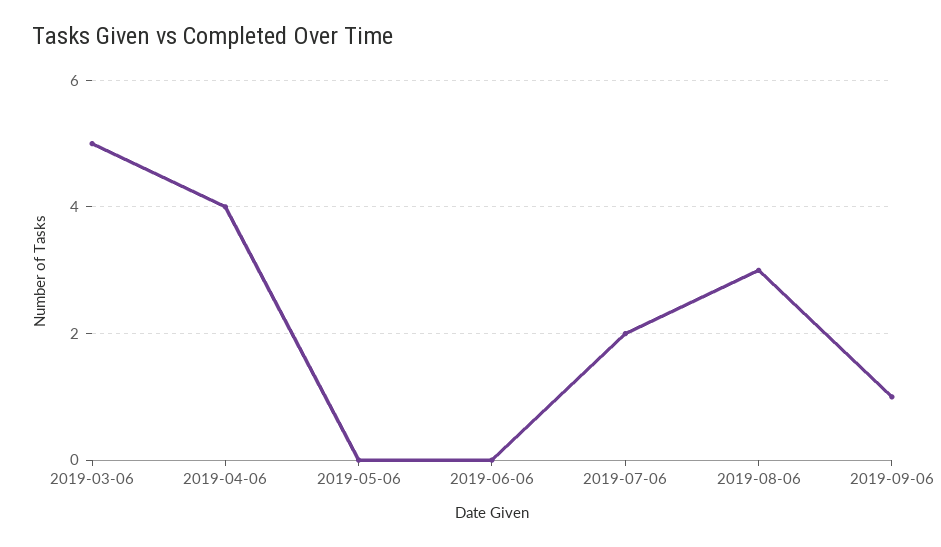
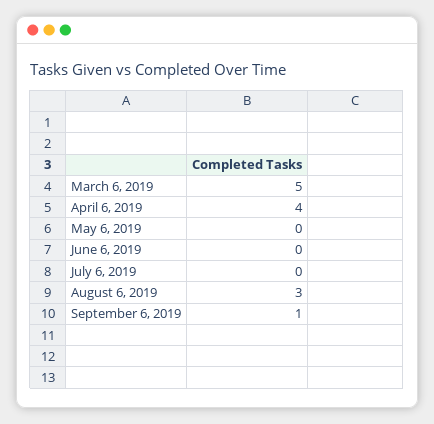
  {
    "2019-03-06": 5,
    "2019-04-06": 4,
    "2019-05-06": 0,
    "2019-06-06": 0,
-   "2019-07-06": 2,
+   "2019-07-06": 0,
    "2019-08-06": 3,
    "2019-09-06": 1
  }

